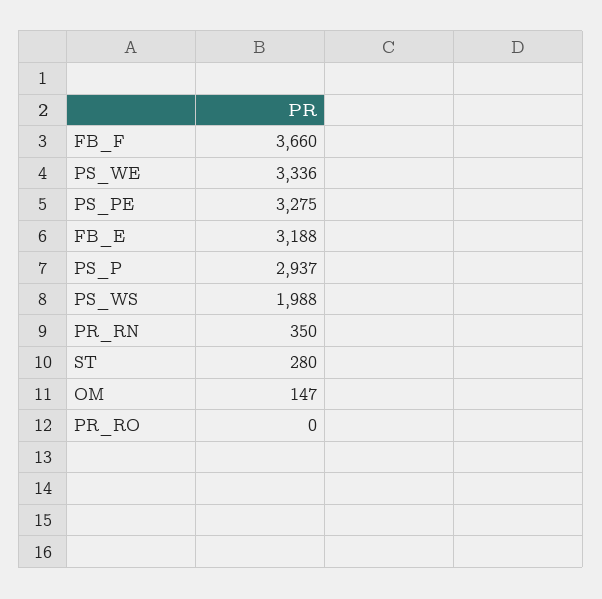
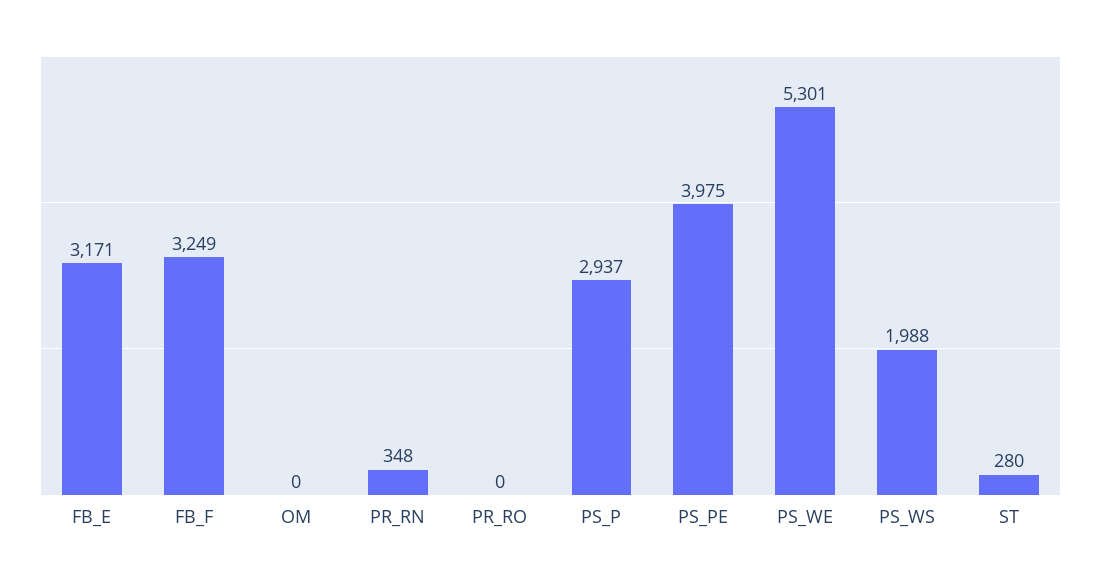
  {
-   "FB_F": 3660,
+   "FB_F": 3249,
-   "PS_WE": 3336,
+   "PS_WE": 5301,
-   "PS_PE": 3275,
+   "PS_PE": 3975,
-   "FB_E": 3188,
+   "FB_E": 3171,
    "PS_P": 2937,
    "PS_WS": 1988,
-   "PR_RN": 350,
+   "PR_RN": 348,
    "ST": 280,
-   "OM": 147,
+   "OM": 0,
    "PR_RO": 0
  }

